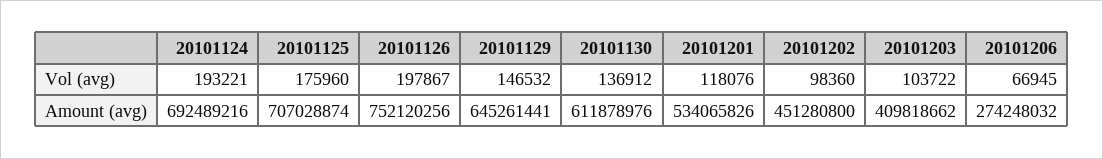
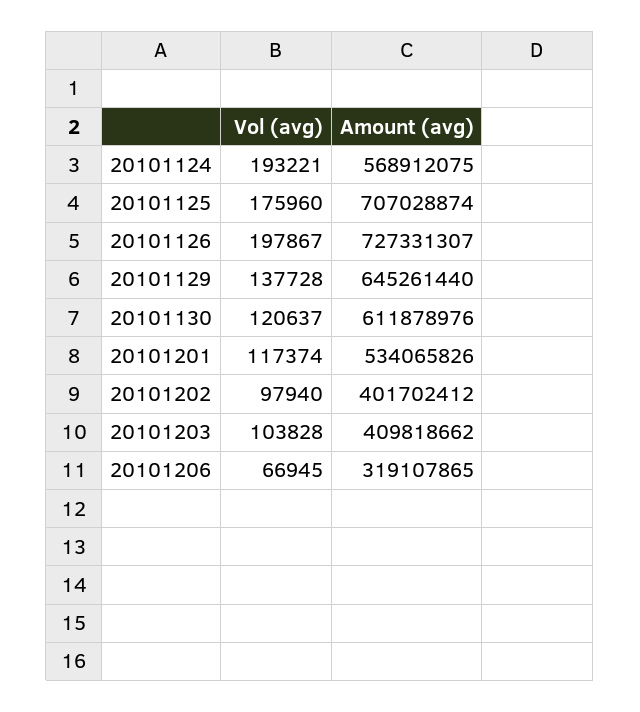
  {
    "20101124": {
      "Vol (avg)": 193221,
-     "Amount (avg)": 692489216
+     "Amount (avg)": 568912075
    },
    "20101125": {
      "Vol (avg)": 175960,
      "Amount (avg)": 707028874
    },
    "20101126": {
      "Vol (avg)": 197867,
-     "Amount (avg)": 752120256
+     "Amount (avg)": 727331307
    },
    "20101129": {
-     "Vol (avg)": 146532,
+     "Vol (avg)": 137728,
-     "Amount (avg)": 645261441
+     "Amount (avg)": 645261440
    },
    "20101130": {
-     "Vol (avg)": 136912,
+     "Vol (avg)": 120637,
      "Amount (avg)": 611878976
    },
    "20101201": {
-     "Vol (avg)": 118076,
+     "Vol (avg)": 117374,
      "Amount (avg)": 534065826
    },
    "20101202": {
-     "Vol (avg)": 98360,
+     "Vol (avg)": 97940,
-     "Amount (avg)": 451280800
+     "Amount (avg)": 401702412
    },
    "20101203": {
-     "Vol (avg)": 103722,
+     "Vol (avg)": 103828,
      "Amount (avg)": 409818662
    },
    "20101206": {
      "Vol (avg)": 66945,
-     "Amount (avg)": 274248032
+     "Amount (avg)": 319107865
    }
  }

